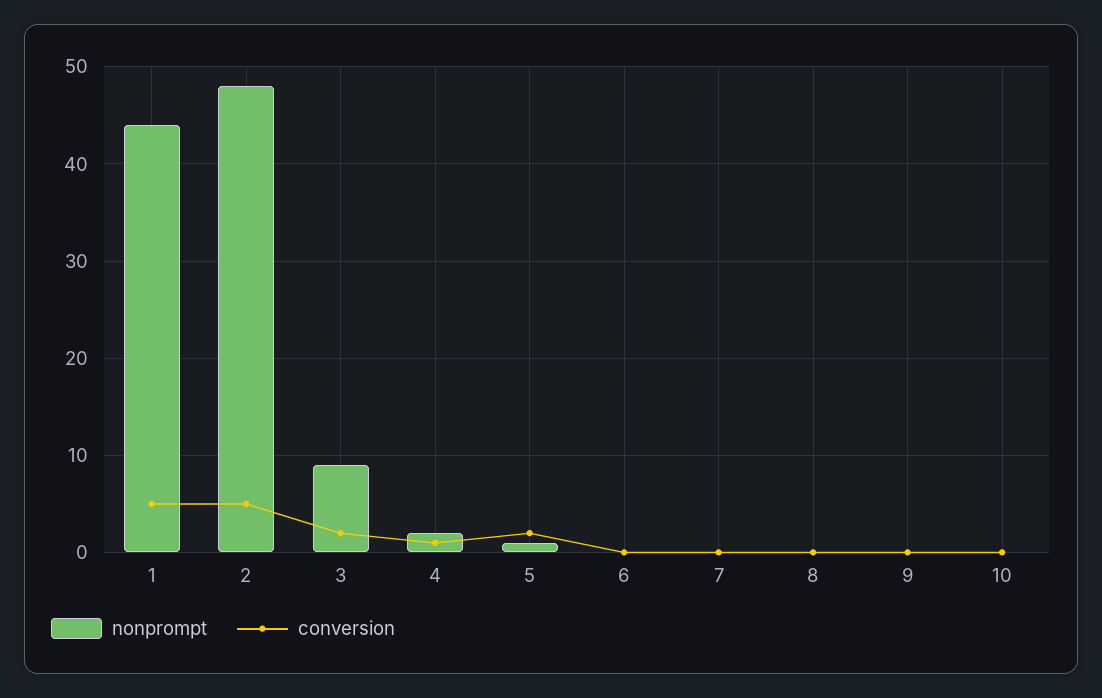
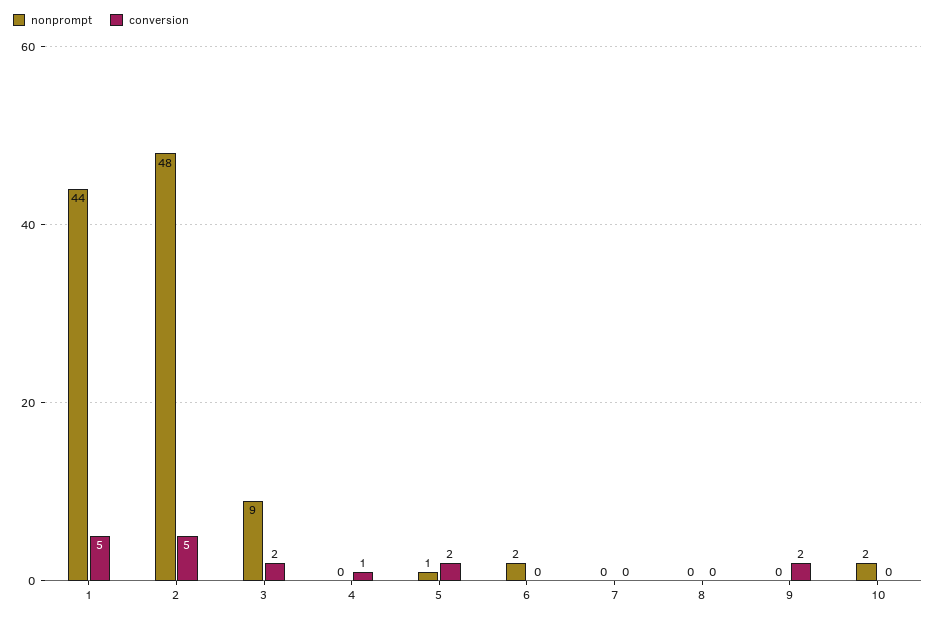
  {
    "nonprompt": {
      "1": 44,
      "2": 48,
      "3": 9,
-     "4": 2,
+     "4": 0,
      "5": 1,
-     "6": 0,
+     "6": 2,
      "7": 0,
      "8": 0,
      "9": 0,
-     "10": 0
+     "10": 2
    },
    "conversion": {
      "1": 5,
      "2": 5,
      "3": 2,
      "4": 1,
      "5": 2,
      "6": 0,
      "7": 0,
      "8": 0,
-     "9": 0,
+     "9": 2,
      "10": 0
    }
  }

